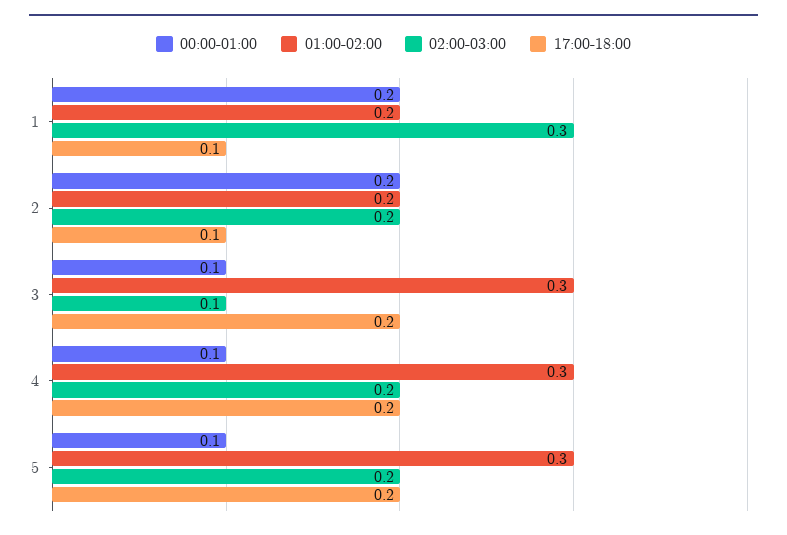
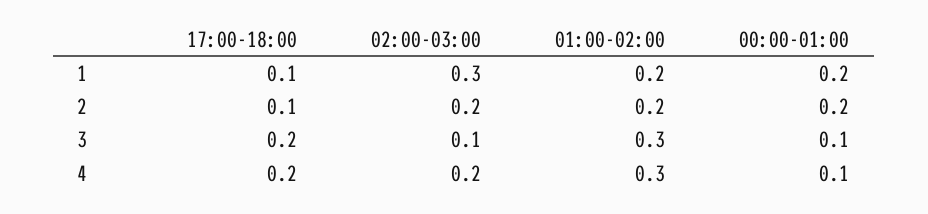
  {
    "00:00-01:00": {
      "1": 0.2,
      "2": 0.2,
      "3": 0.1,
-     "4": 0.1,
+     "4": 0.1
-     "5": 0.1
    },
    "01:00-02:00": {
      "1": 0.2,
      "2": 0.2,
      "3": 0.3,
-     "4": 0.3,
+     "4": 0.3
-     "5": 0.3
    },
    "02:00-03:00": {
      "1": 0.3,
      "2": 0.2,
      "3": 0.1,
-     "4": 0.2,
+     "4": 0.2
-     "5": 0.2
    },
    "17:00-18:00": {
      "1": 0.1,
      "2": 0.1,
      "3": 0.2,
-     "4": 0.2,
+     "4": 0.2
-     "5": 0.2
    }
  }

